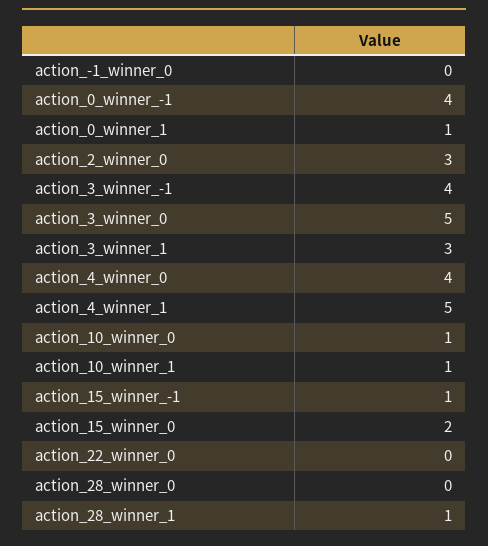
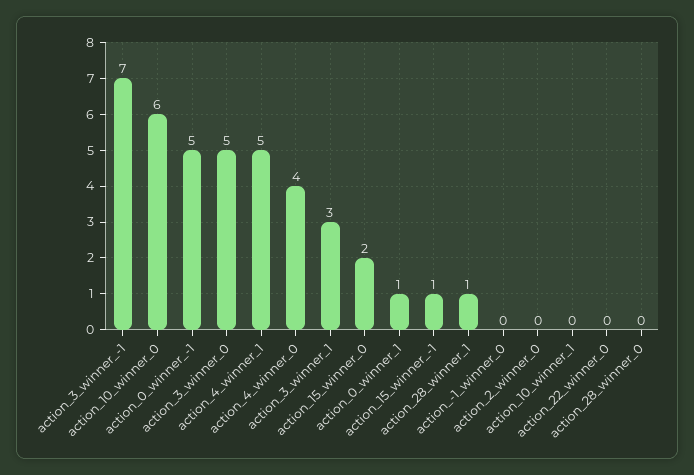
  {
    "action_-1_winner_0": 0,
-   "action_0_winner_-1": 4,
+   "action_0_winner_-1": 5,
    "action_0_winner_1": 1,
-   "action_2_winner_0": 3,
+   "action_2_winner_0": 0,
-   "action_3_winner_-1": 4,
+   "action_3_winner_-1": 7,
    "action_3_winner_0": 5,
    "action_3_winner_1": 3,
    "action_4_winner_0": 4,
    "action_4_winner_1": 5,
-   "action_10_winner_0": 1,
+   "action_10_winner_0": 6,
-   "action_10_winner_1": 1,
+   "action_10_winner_1": 0,
    "action_15_winner_-1": 1,
    "action_15_winner_0": 2,
    "action_22_winner_0": 0,
    "action_28_winner_0": 0,
    "action_28_winner_1": 1
  }

